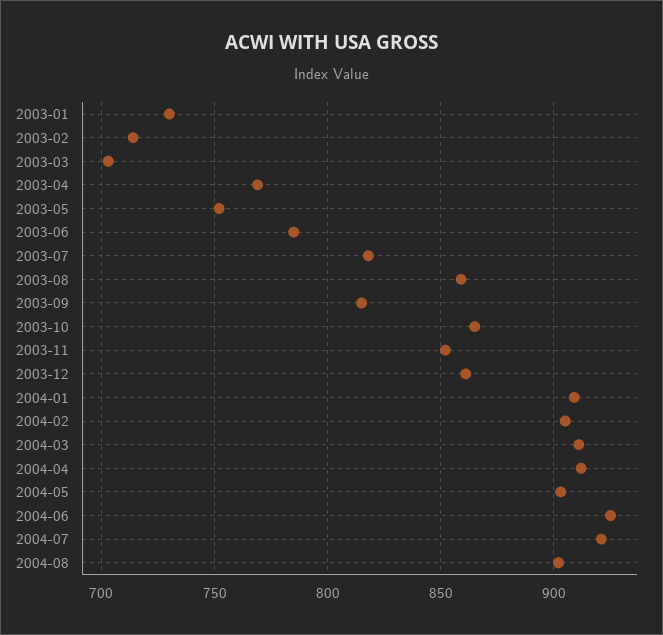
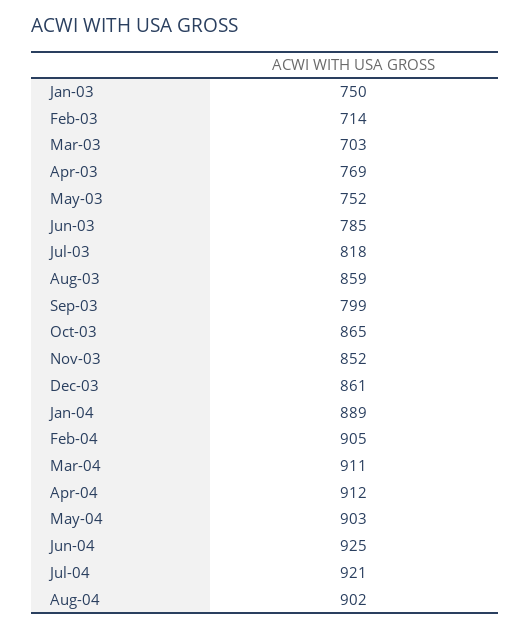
  {
-   "2003-01": 730,
+   "2003-01": 750,
    "2003-02": 714,
    "2003-03": 703,
    "2003-04": 769,
    "2003-05": 752,
    "2003-06": 785,
    "2003-07": 818,
    "2003-08": 859,
-   "2003-09": 815,
+   "2003-09": 799,
    "2003-10": 865,
    "2003-11": 852,
    "2003-12": 861,
-   "2004-01": 910,
+   "2004-01": 889,
    "2004-02": 905,
    "2004-03": 911,
    "2004-04": 912,
    "2004-05": 903,
    "2004-06": 925,
    "2004-07": 921,
    "2004-08": 902
  }

